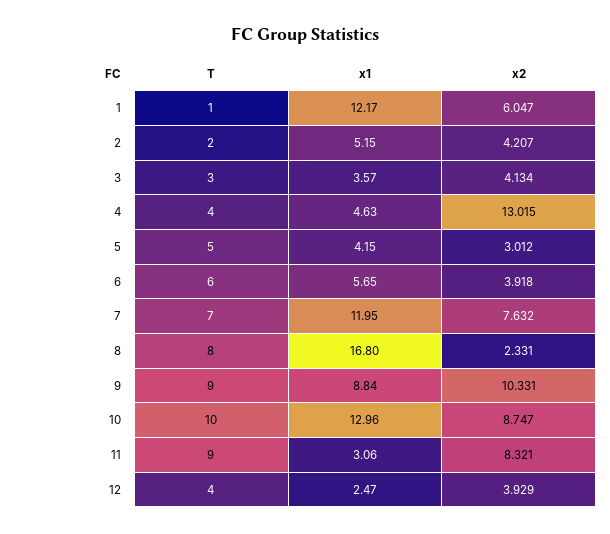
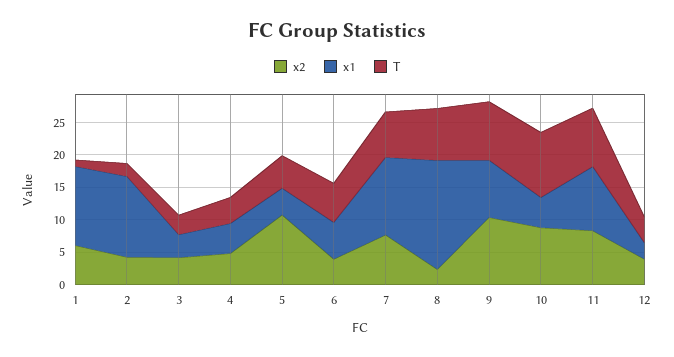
  {
    "T": {
      "1": 1,
      "2": 2,
      "3": 3,
      "4": 4,
      "5": 5,
      "6": 6,
      "7": 7,
      "8": 8,
      "9": 9,
      "10": 10,
      "11": 9,
      "12": 4
    },
    "x1": {
      "1": 12.17,
-     "2": 5.15,
+     "2": 12.5,
      "3": 3.57,
      "4": 4.63,
      "5": 4.15,
      "6": 5.65,
      "7": 11.95,
      "8": 16.8,
      "9": 8.84,
-     "10": 12.96,
+     "10": 5,
-     "11": 3.06,
+     "11": 10,
      "12": 2.47
    },
    "x2": {
      "1": 6.047,
      "2": 4.207,
      "3": 4.134,
-     "4": 13.015,
+     "4": 5,
-     "5": 3.012,
+     "5": 10,
      "6": 3.918,
      "7": 7.632,
      "8": 2.331,
      "9": 10.331,
      "10": 8.747,
      "11": 8.321,
      "12": 3.929
    }
  }

